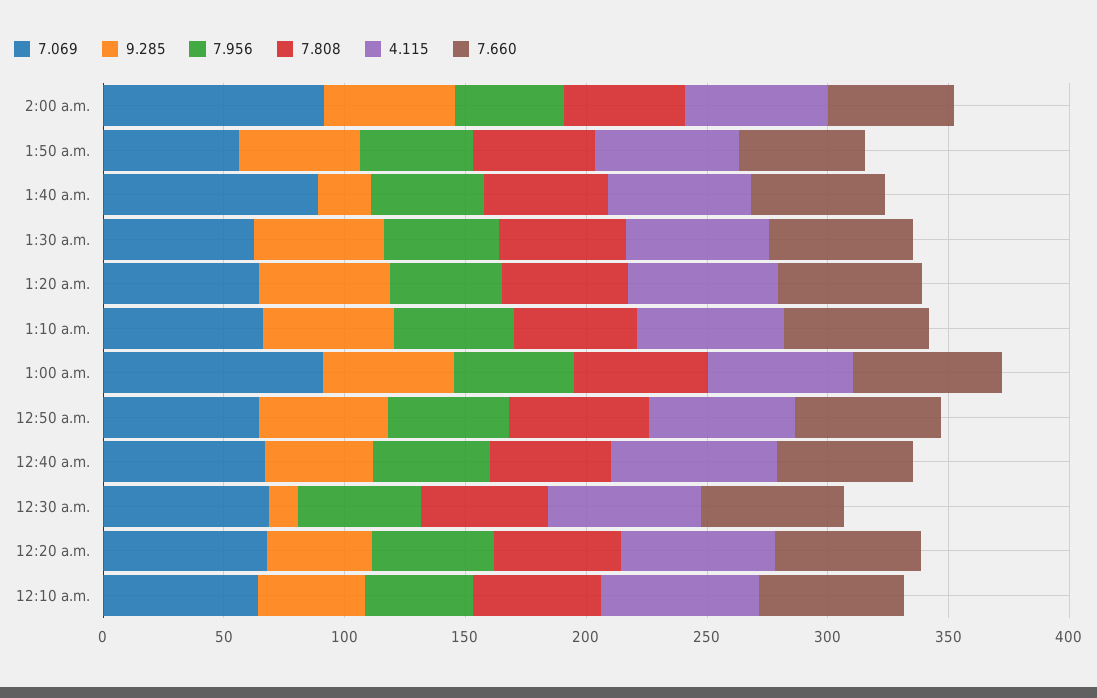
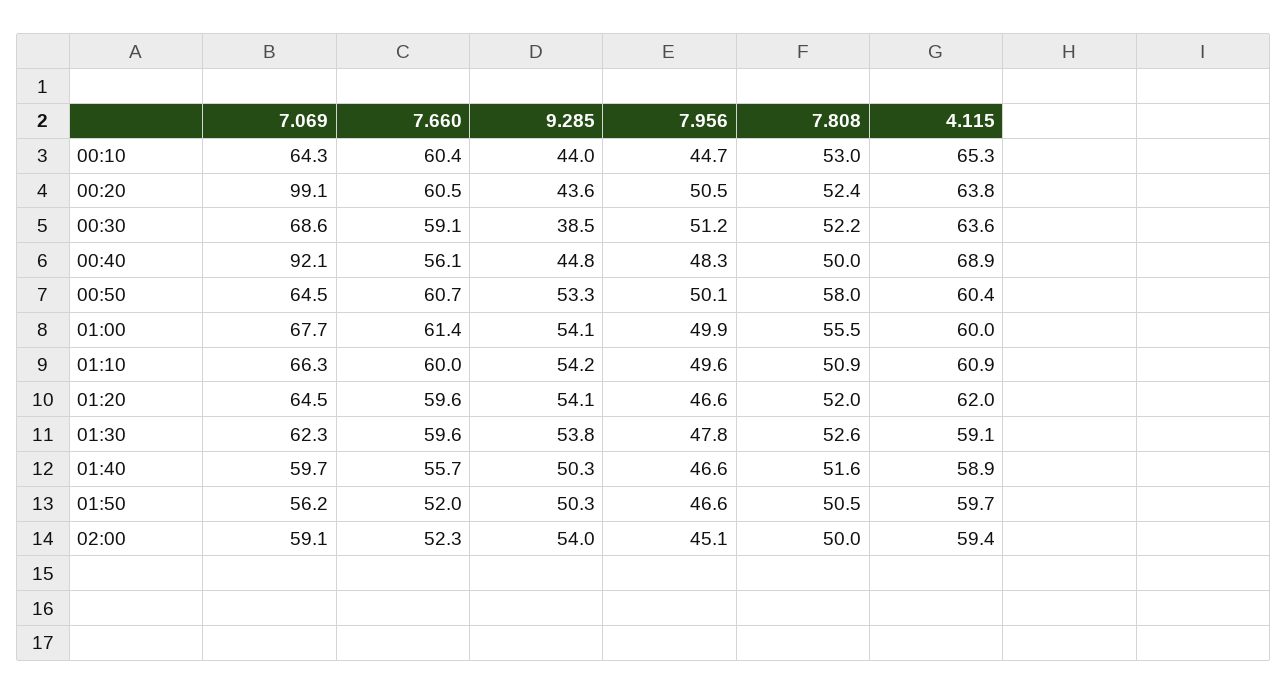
  {
    "7.069": {
-     "2:00 a.m.": 90,
+     "2:00 a.m.": 59.1,
      "1:50 a.m.": 56.2,
-     "1:40 a.m.": 90,
+     "1:40 a.m.": 59.7,
      "1:30 a.m.": 62.3,
      "1:20 a.m.": 64.5,
      "1:10 a.m.": 66.3,
-     "1:00 a.m.": 90,
+     "1:00 a.m.": 67.7,
      "12:50 a.m.": 64.5,
-     "12:40 a.m.": 70,
+     "12:40 a.m.": 92.1,
      "12:30 a.m.": 68.6,
-     "12:20 a.m.": 70,
+     "12:20 a.m.": 99.1,
      "12:10 a.m.": 64.3
    },
    "9.285": {
      "2:00 a.m.": 54,
      "1:50 a.m.": 50.3,
-     "1:40 a.m.": 20,
+     "1:40 a.m.": 50.3,
      "1:30 a.m.": 53.8,
      "1:20 a.m.": 54.1,
      "1:10 a.m.": 54.2,
      "1:00 a.m.": 54.1,
      "12:50 a.m.": 53.3,
      "12:40 a.m.": 44.8,
-     "12:30 a.m.": 10,
+     "12:30 a.m.": 38.5,
      "12:20 a.m.": 43.6,
      "12:10 a.m.": 44
    },
    "7.956": {
      "2:00 a.m.": 45.1,
      "1:50 a.m.": 46.6,
      "1:40 a.m.": 46.6,
      "1:30 a.m.": 47.8,
      "1:20 a.m.": 46.6,
      "1:10 a.m.": 49.6,
      "1:00 a.m.": 49.9,
      "12:50 a.m.": 50.1,
      "12:40 a.m.": 48.3,
      "12:30 a.m.": 51.2,
      "12:20 a.m.": 50.5,
      "12:10 a.m.": 44.7
    },
    "7.808": {
      "2:00 a.m.": 50,
      "1:50 a.m.": 50.5,
      "1:40 a.m.": 51.6,
      "1:30 a.m.": 52.6,
      "1:20 a.m.": 52,
      "1:10 a.m.": 50.9,
      "1:00 a.m.": 55.5,
      "12:50 a.m.": 58,
      "12:40 a.m.": 50,
      "12:30 a.m.": 52.2,
      "12:20 a.m.": 52.4,
      "12:10 a.m.": 53
    },
    "4.115": {
      "2:00 a.m.": 59.4,
      "1:50 a.m.": 59.7,
      "1:40 a.m.": 58.9,
      "1:30 a.m.": 59.1,
      "1:20 a.m.": 62,
      "1:10 a.m.": 60.9,
      "1:00 a.m.": 60,
      "12:50 a.m.": 60.4,
      "12:40 a.m.": 68.9,
      "12:30 a.m.": 63.6,
      "12:20 a.m.": 63.8,
      "12:10 a.m.": 65.3
    },
    "7.660": {
      "2:00 a.m.": 52.3,
      "1:50 a.m.": 52,
      "1:40 a.m.": 55.7,
      "1:30 a.m.": 59.6,
      "1:20 a.m.": 59.6,
      "1:10 a.m.": 60,
      "1:00 a.m.": 61.4,
      "12:50 a.m.": 60.7,
      "12:40 a.m.": 56.1,
      "12:30 a.m.": 59.1,
      "12:20 a.m.": 60.5,
      "12:10 a.m.": 60.4
    }
  }

